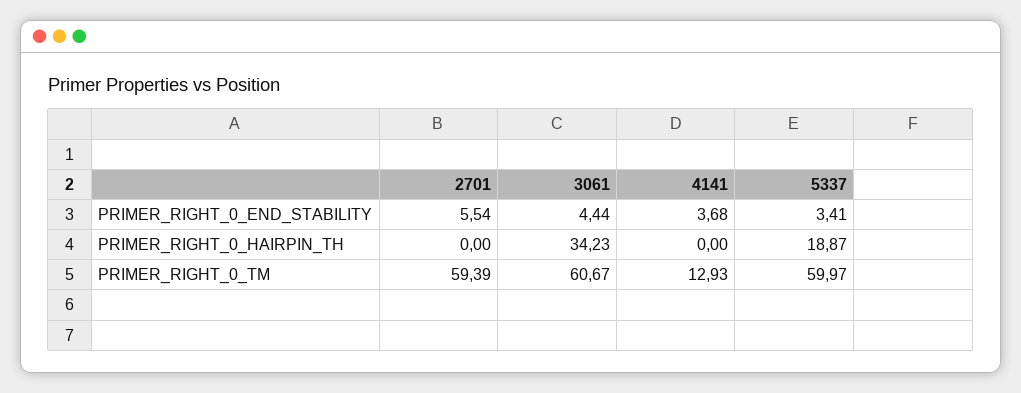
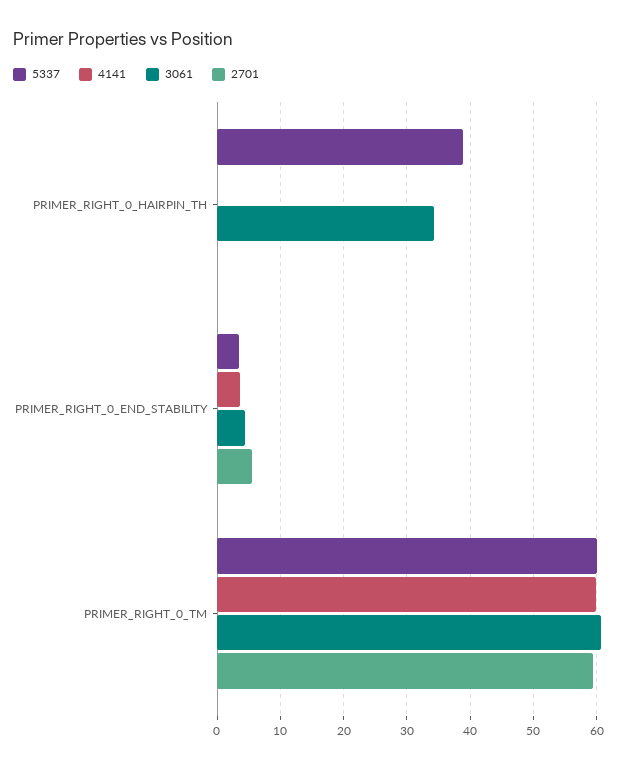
  {
    "2701": {
      "PRIMER_RIGHT_0_END_STABILITY": 5.54,
      "PRIMER_RIGHT_0_HAIRPIN_TH": 0,
      "PRIMER_RIGHT_0_TM": 59.39
    },
    "3061": {
      "PRIMER_RIGHT_0_END_STABILITY": 4.44,
      "PRIMER_RIGHT_0_HAIRPIN_TH": 34.23,
      "PRIMER_RIGHT_0_TM": 60.67
    },
    "4141": {
      "PRIMER_RIGHT_0_END_STABILITY": 3.68,
      "PRIMER_RIGHT_0_HAIRPIN_TH": 0,
-     "PRIMER_RIGHT_0_TM": 12.93
+     "PRIMER_RIGHT_0_TM": 60
    },
    "5337": {
      "PRIMER_RIGHT_0_END_STABILITY": 3.41,
-     "PRIMER_RIGHT_0_HAIRPIN_TH": 18.87,
+     "PRIMER_RIGHT_0_HAIRPIN_TH": 39,
      "PRIMER_RIGHT_0_TM": 59.97
    }
  }

